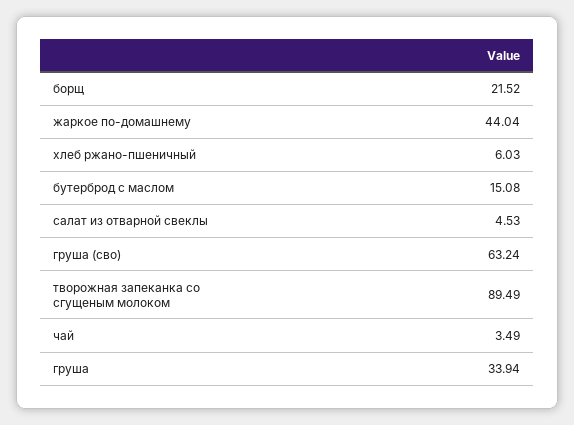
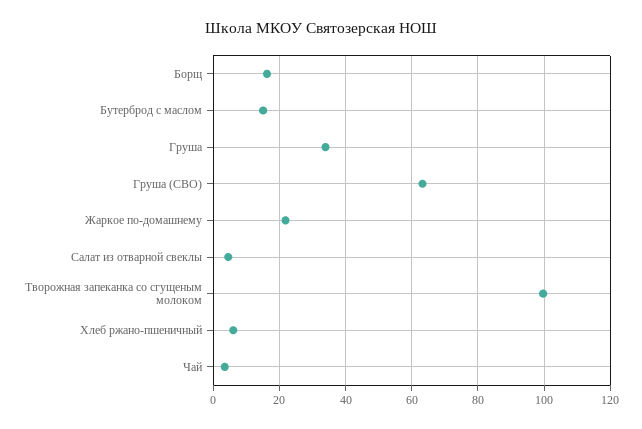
  {
-   "борщ": 21.52,
+   "борщ": 16,
-   "жаркое по-домашнему": 44.04,
+   "жаркое по-домашнему": 22,
    "хлеб ржано-пшеничный": 6.03,
    "бутерброд с маслом": 15.08,
    "салат из отварной свеклы": 4.53,
    "груша (сво)": 63.24,
-   "творожная запеканка со сгущеным молоком": 89.49,
+   "творожная запеканка со сгущеным молоком": 100,
    "чай": 3.49,
    "груша": 33.94
  }

